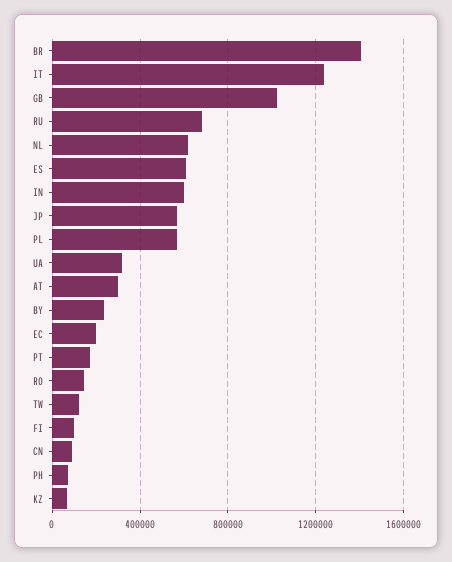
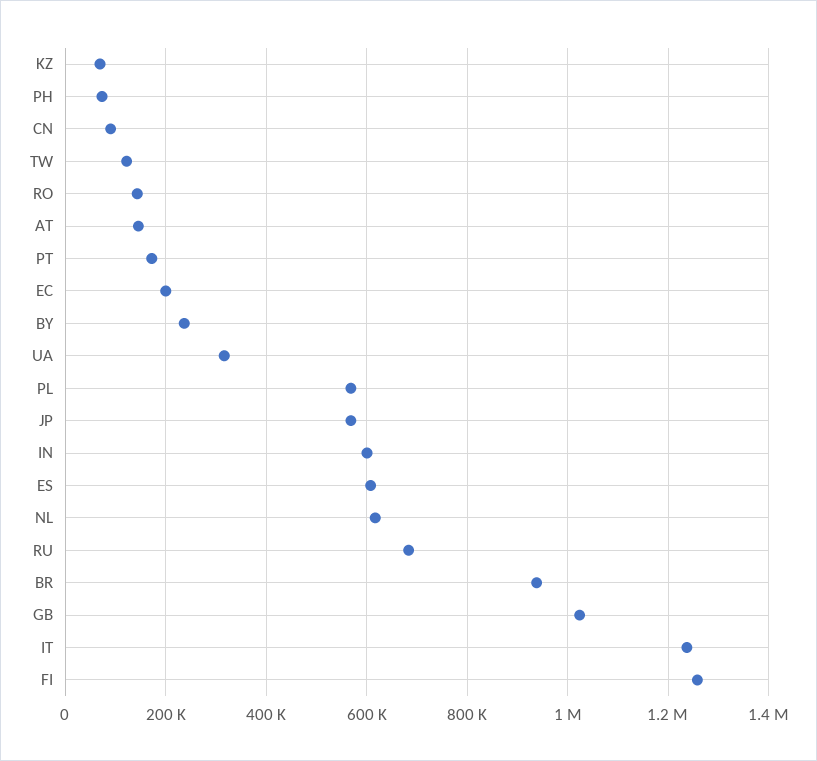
  {
-   "BR": 1400000,
+   "BR": 940000,
    "IT": 1240000,
    "GB": 1020000,
    "RU": 680000,
    "NL": 620000,
    "ES": 600000,
    "IN": 600000,
    "JP": 560000,
    "PL": 560000,
    "UA": 320000,
-   "AT": 300000,
+   "AT": 140000,
    "BY": 240000,
    "EC": 200000,
    "PT": 180000,
    "RO": 140000,
    "TW": 120000,
-   "FI": 100000,
+   "FI": 1260000,
    "CN": 100000,
    "PH": 80000,
    "KZ": 60000
  }

